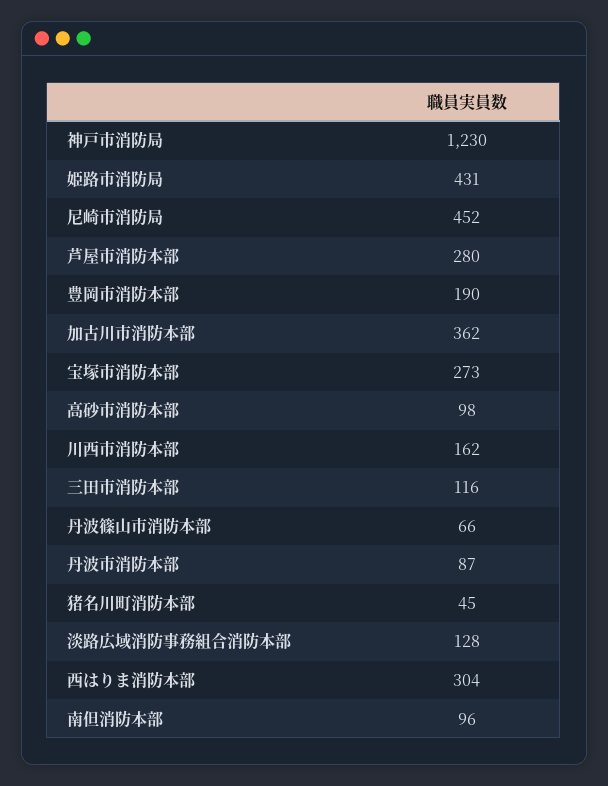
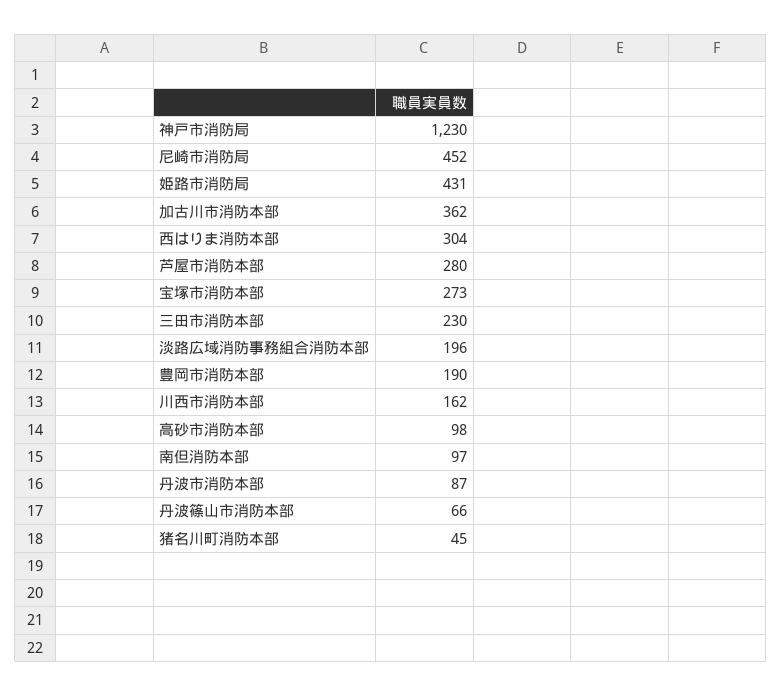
  {
    "神戸市消防局": 1230,
    "姫路市消防局": 431,
    "尼崎市消防局": 452,
    "芦屋市消防本部": 280,
    "豊岡市消防本部": 190,
    "加古川市消防本部": 362,
    "宝塚市消防本部": 273,
    "高砂市消防本部": 98,
    "川西市消防本部": 162,
-   "三田市消防本部": 116,
+   "三田市消防本部": 230,
    "丹波篠山市消防本部": 66,
    "丹波市消防本部": 87,
    "猪名川町消防本部": 45,
-   "淡路広域消防事務組合消防本部": 128,
+   "淡路広域消防事務組合消防本部": 196,
    "西はりま消防本部": 304,
-   "南但消防本部": 96
+   "南但消防本部": 97
  }

